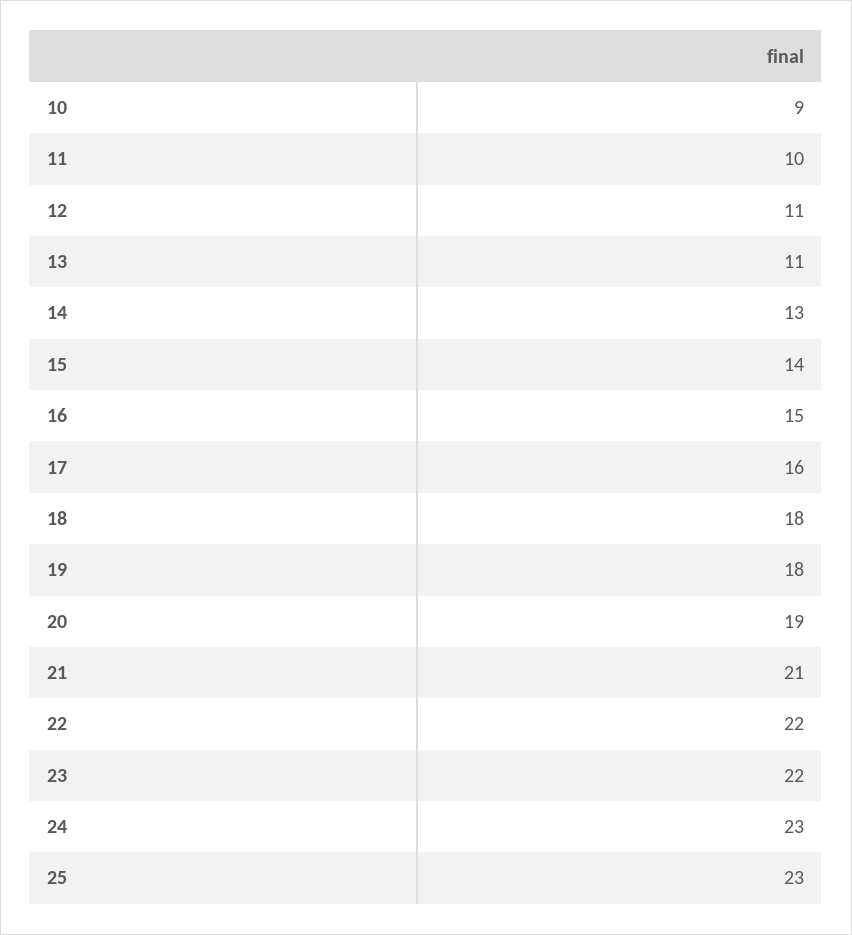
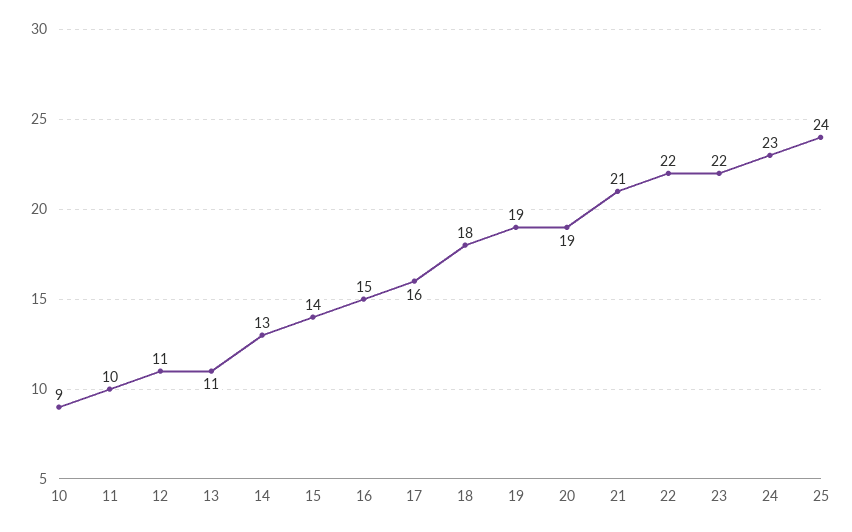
  {
    "10": 9,
    "11": 10,
    "12": 11,
    "13": 11,
    "14": 13,
    "15": 14,
    "16": 15,
    "17": 16,
    "18": 18,
-   "19": 18,
+   "19": 19,
    "20": 19,
    "21": 21,
    "22": 22,
    "23": 22,
    "24": 23,
-   "25": 23
+   "25": 24
  }

